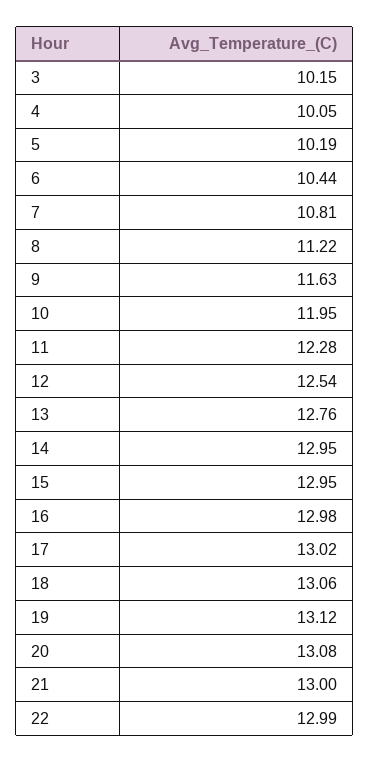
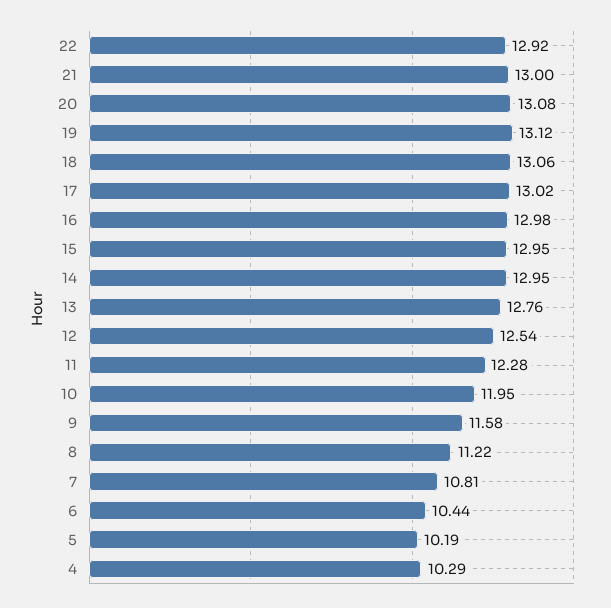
  {
-   "3": 10.15,
-   "4": 10.05,
+   "4": 10.29,
    "5": 10.19,
    "6": 10.44,
    "7": 10.81,
    "8": 11.22,
-   "9": 11.63,
+   "9": 11.58,
    "10": 11.95,
    "11": 12.28,
    "12": 12.54,
    "13": 12.76,
    "14": 12.95,
    "15": 12.95,
    "16": 12.98,
    "17": 13.02,
    "18": 13.06,
    "19": 13.12,
    "20": 13.08,
    "21": 13,
-   "22": 12.99
+   "22": 12.92
  }

